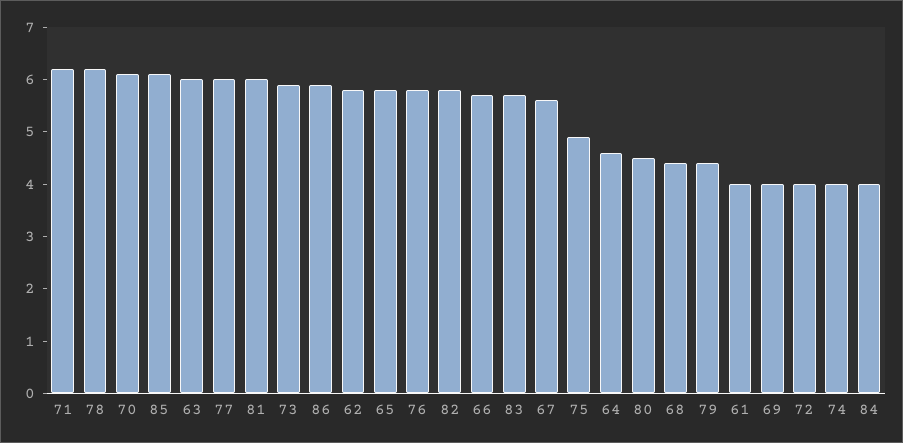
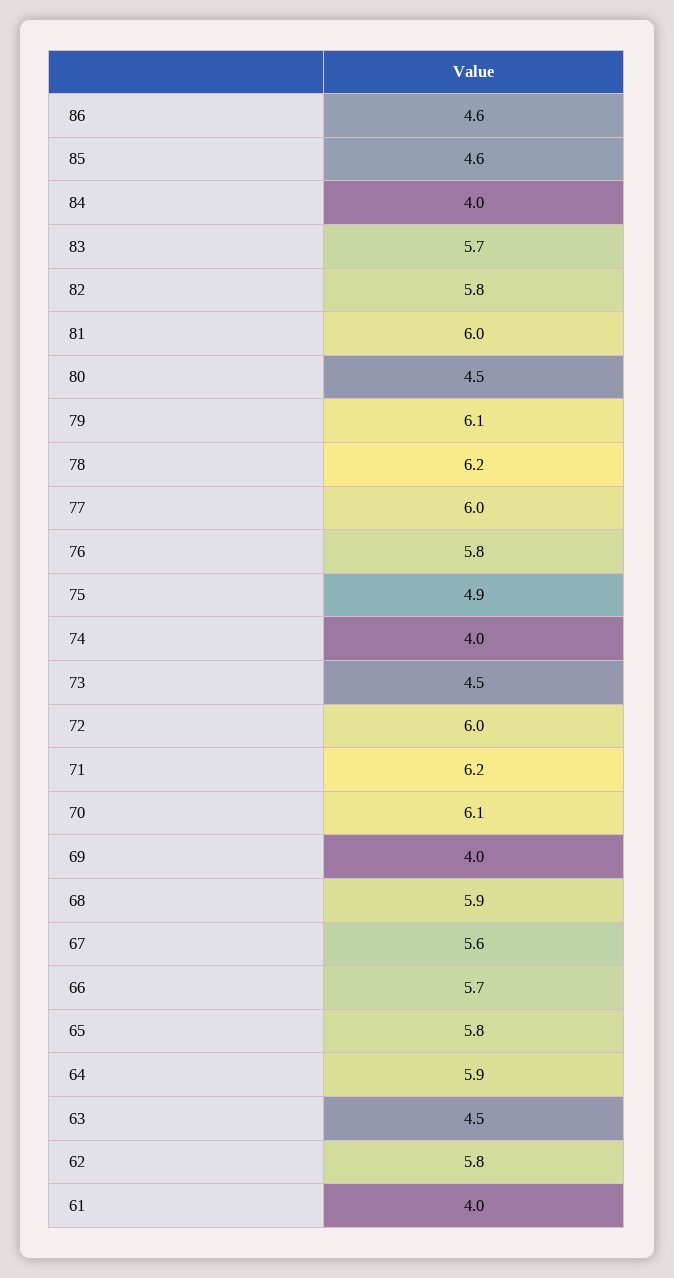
  {
    "71": 6.2,
    "78": 6.2,
    "70": 6.1,
-   "85": 6,
+   "85": 4.6,
-   "63": 6,
+   "63": 4.5,
    "77": 6,
    "81": 6,
-   "73": 6,
+   "73": 4.5,
-   "86": 6,
+   "86": 4.6,
    "62": 5.8,
    "65": 5.8,
    "76": 5.8,
    "82": 5.8,
    "66": 5.7,
    "83": 5.7,
    "67": 5.6,
    "75": 4.9,
-   "64": 4.5,
+   "64": 5.9,
    "80": 4.5,
-   "68": 4.5,
+   "68": 5.9,
-   "79": 4.5,
+   "79": 6.1,
    "61": 4,
    "69": 4,
-   "72": 4,
+   "72": 6,
    "74": 4,
    "84": 4
  }

